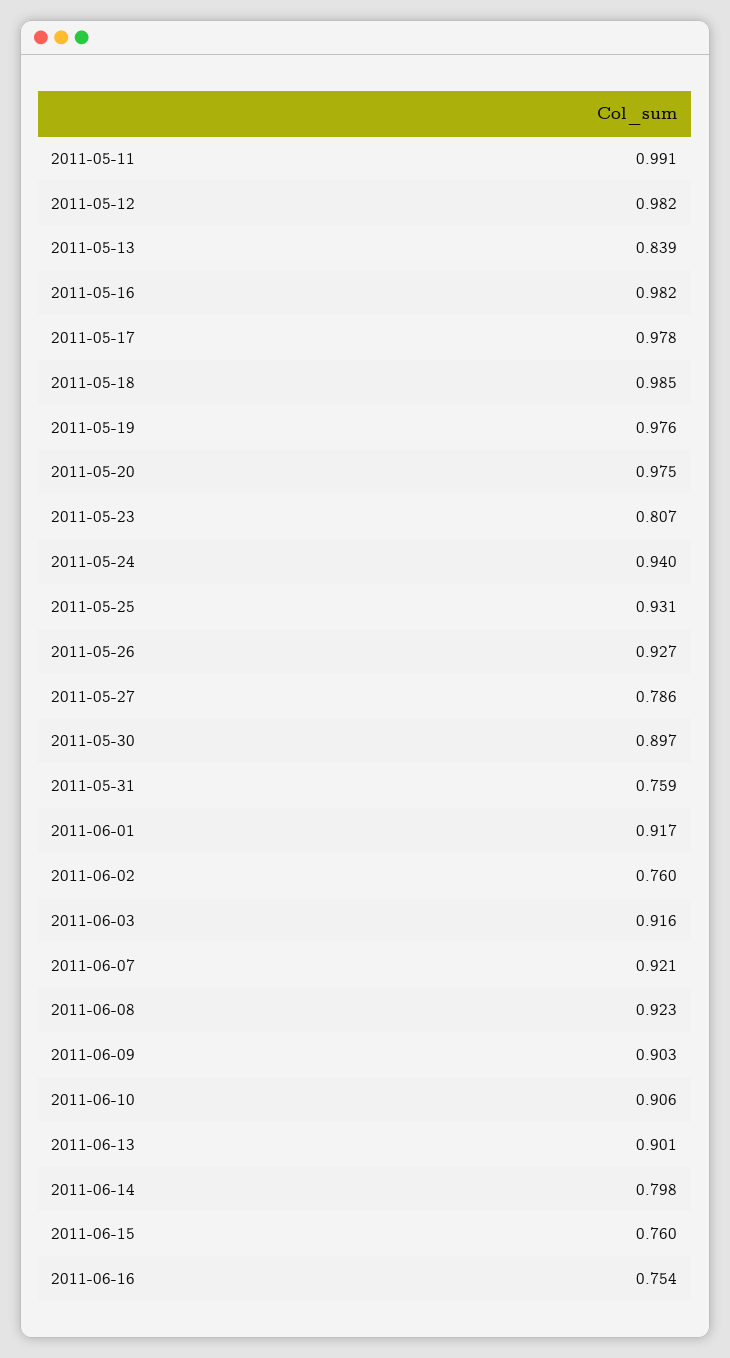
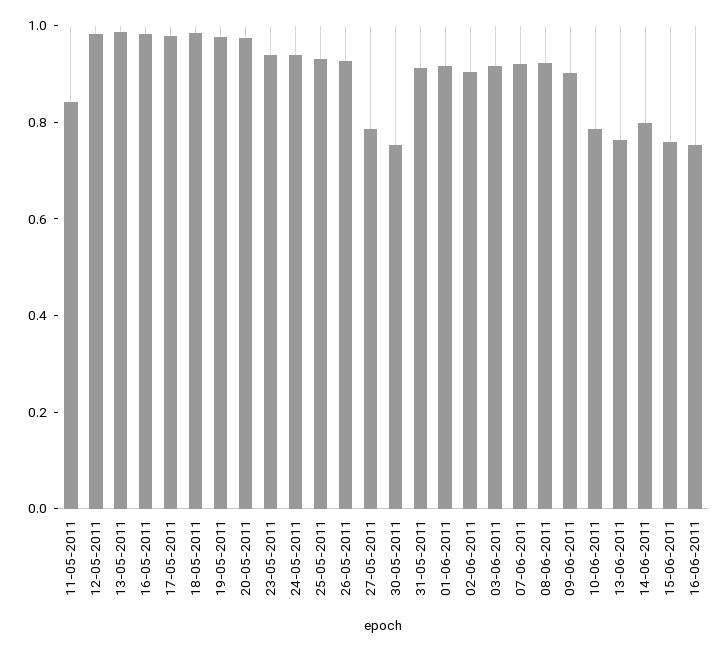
  {
-   "2011-05-11": 0.991,
+   "2011-05-11": 0.85,
    "2011-05-12": 0.982,
-   "2011-05-13": 0.839,
+   "2011-05-13": 1,
    "2011-05-16": 0.982,
    "2011-05-17": 0.978,
    "2011-05-18": 0.985,
    "2011-05-19": 0.976,
    "2011-05-20": 0.975,
-   "2011-05-23": 0.807,
+   "2011-05-23": 0.95,
    "2011-05-24": 0.94,
    "2011-05-25": 0.931,
    "2011-05-26": 0.927,
    "2011-05-27": 0.786,
-   "2011-05-30": 0.897,
+   "2011-05-30": 0.75,
-   "2011-05-31": 0.759,
+   "2011-05-31": 0.9,
    "2011-06-01": 0.917,
-   "2011-06-02": 0.76,
+   "2011-06-02": 0.9,
    "2011-06-03": 0.916,
    "2011-06-07": 0.921,
    "2011-06-08": 0.923,
    "2011-06-09": 0.903,
-   "2011-06-10": 0.906,
+   "2011-06-10": 0.8,
-   "2011-06-13": 0.901,
+   "2011-06-13": 0.75,
    "2011-06-14": 0.798,
    "2011-06-15": 0.76,
    "2011-06-16": 0.754
  }

